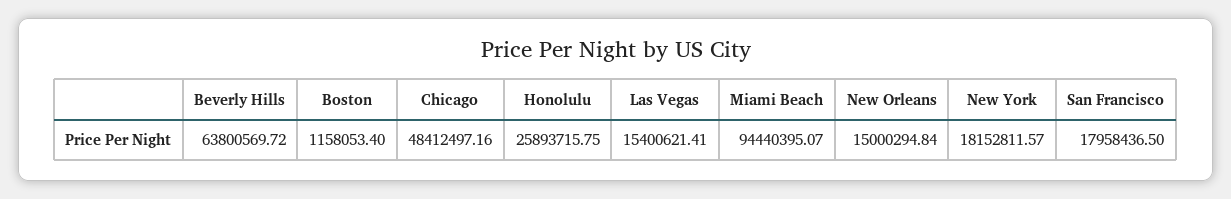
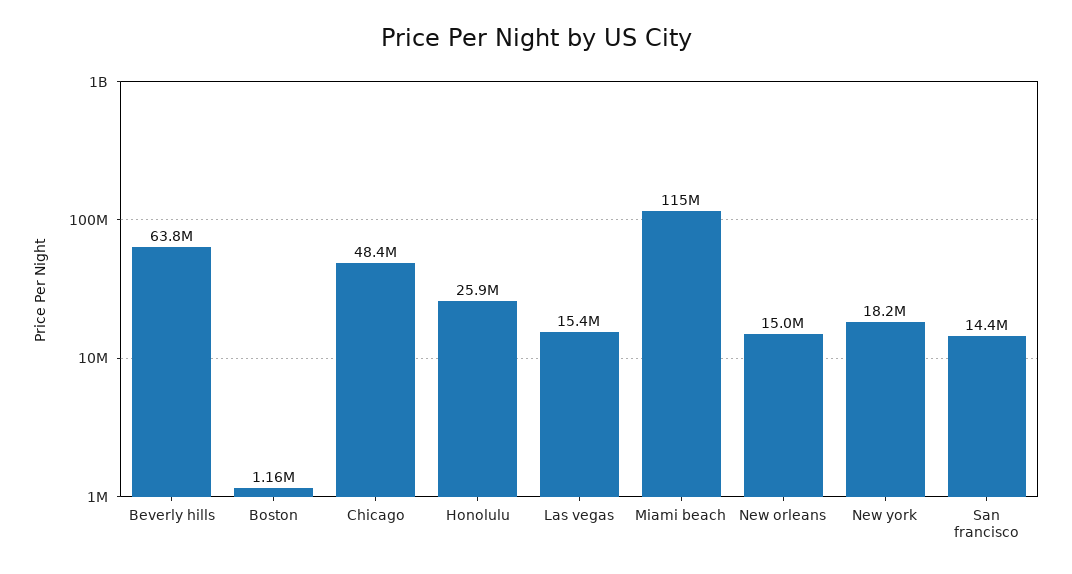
  {
    "Beverly Hills": 63800569.72,
    "Boston": 1158053.4,
    "Chicago": 48412497.16,
    "Honolulu": 25893715.75,
    "Las Vegas": 15400621.41,
-   "Miami Beach": 94440395.07,
+   "Miami Beach": 115000000,
    "New Orleans": 15000294.84,
    "New York": 18152811.57,
-   "San Francisco": 17958436.5
+   "San Francisco": 14400000
  }

